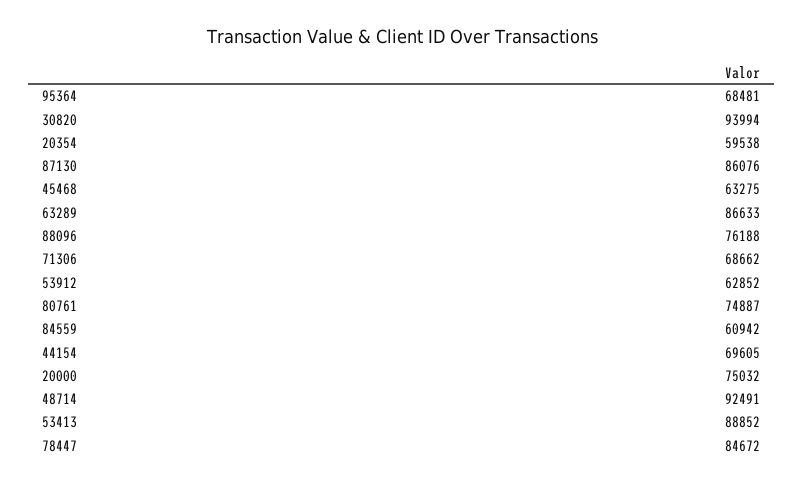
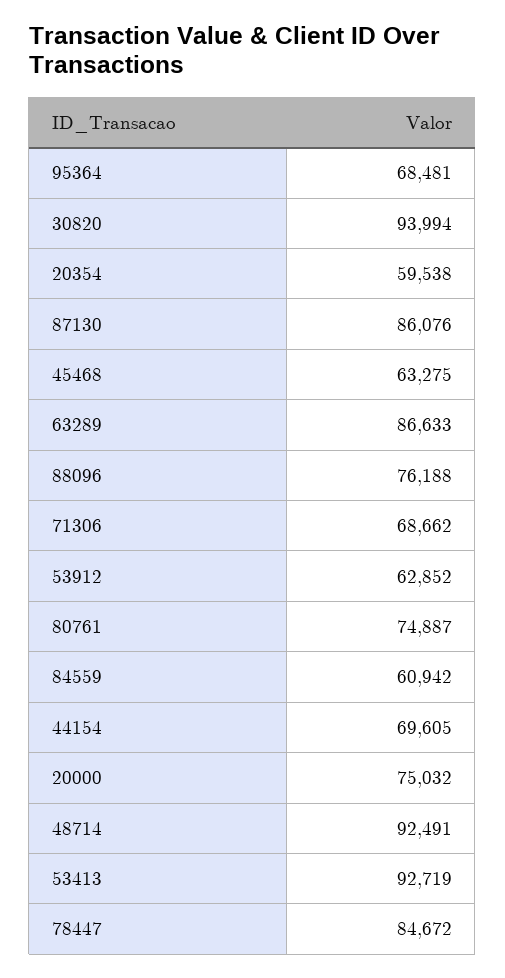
  {
    "95364": 68481,
    "30820": 93994,
    "20354": 59538,
    "87130": 86076,
    "45468": 63275,
    "63289": 86633,
    "88096": 76188,
    "71306": 68662,
    "53912": 62852,
    "80761": 74887,
    "84559": 60942,
    "44154": 69605,
    "20000": 75032,
    "48714": 92491,
-   "53413": 88852,
+   "53413": 92719,
    "78447": 84672
  }

